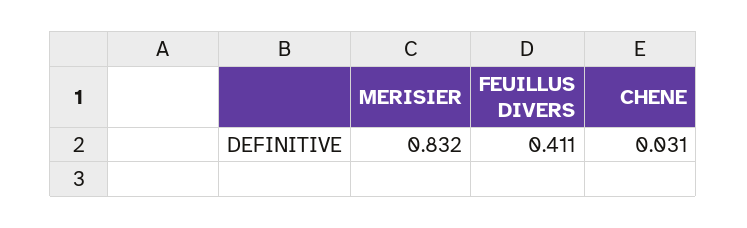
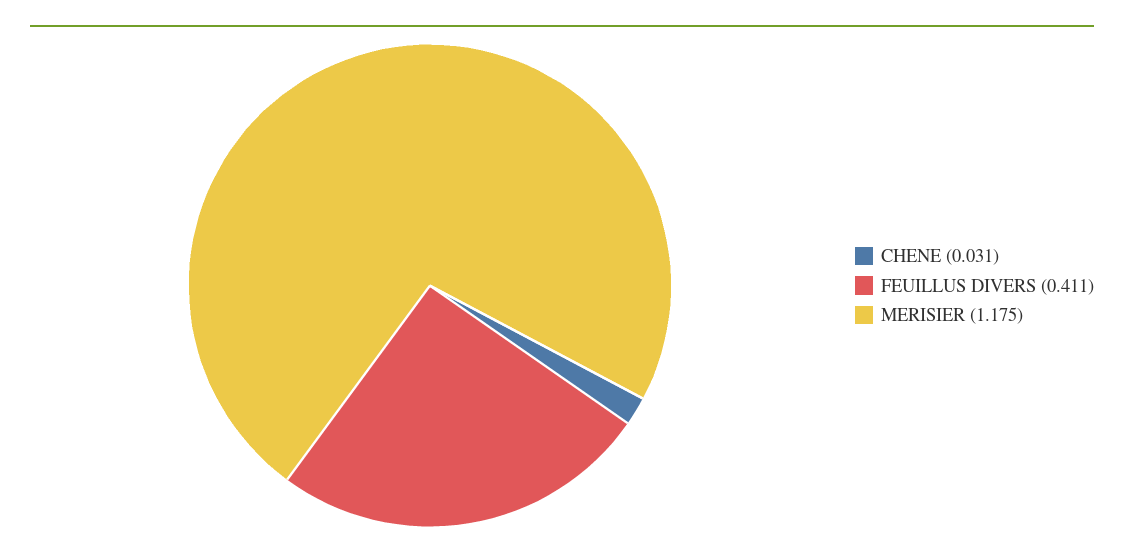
  {
-   "MERISIER": 0.832,
+   "MERISIER": 1.175,
    "FEUILLUS DIVERS": 0.411,
    "CHENE": 0.031
  }

